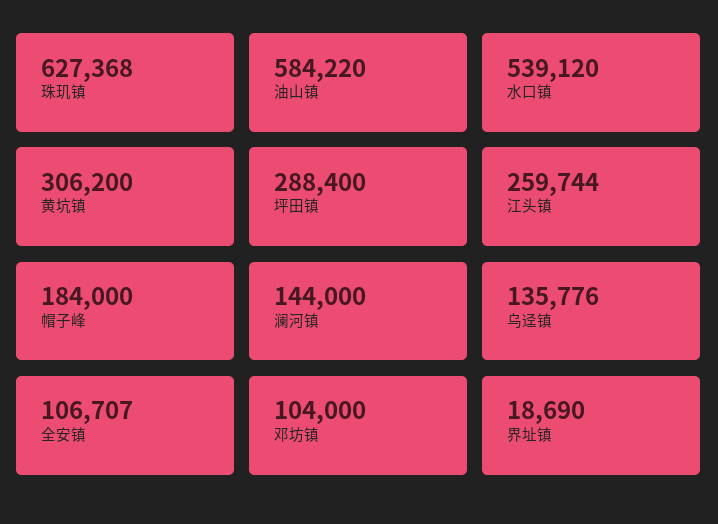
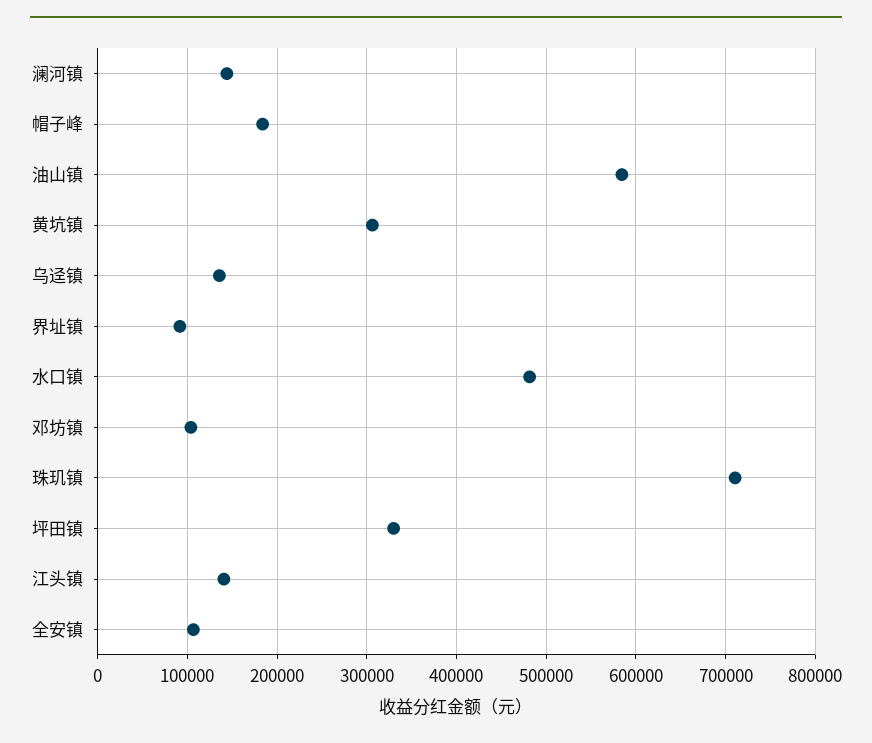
  {
-   "珠玑镇": 627368,
+   "珠玑镇": 710000,
    "油山镇": 584220,
-   "水口镇": 539120,
+   "水口镇": 480000,
    "黄坑镇": 306200,
-   "坪田镇": 288400,
+   "坪田镇": 330000,
-   "江头镇": 259744,
+   "江头镇": 140000,
    "帽子峰": 184000,
    "澜河镇": 144000,
    "乌迳镇": 135776,
    "全安镇": 106707,
    "邓坊镇": 104000,
-   "界址镇": 18690
+   "界址镇": 90000
  }

